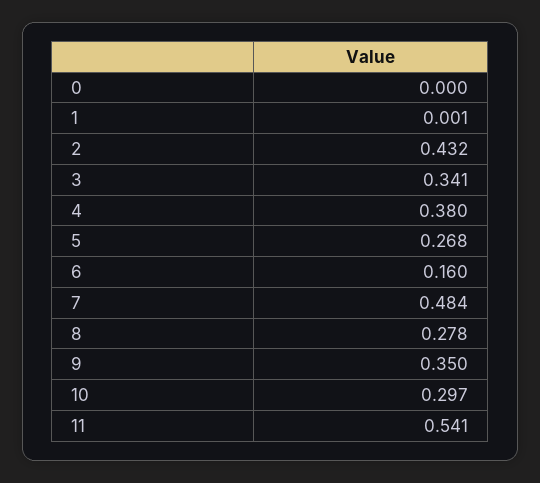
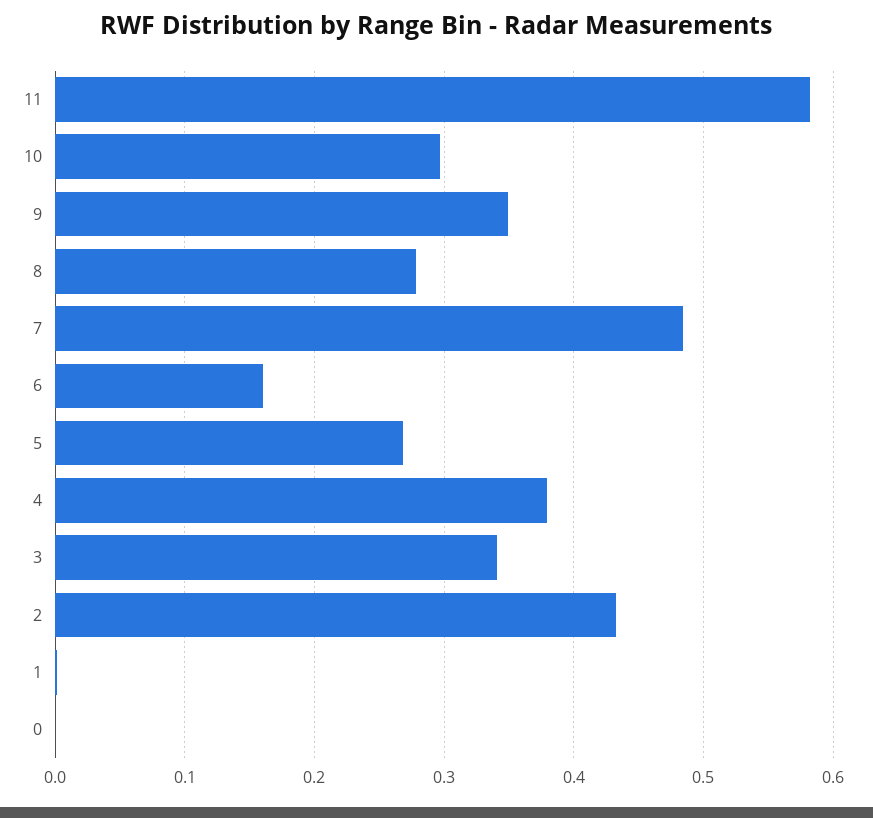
  {
    "0": 0,
    "1": 0.001,
    "2": 0.432,
    "3": 0.341,
    "4": 0.38,
    "5": 0.268,
    "6": 0.16,
    "7": 0.484,
    "8": 0.278,
    "9": 0.35,
    "10": 0.297,
-   "11": 0.541
+   "11": 0.58
  }

